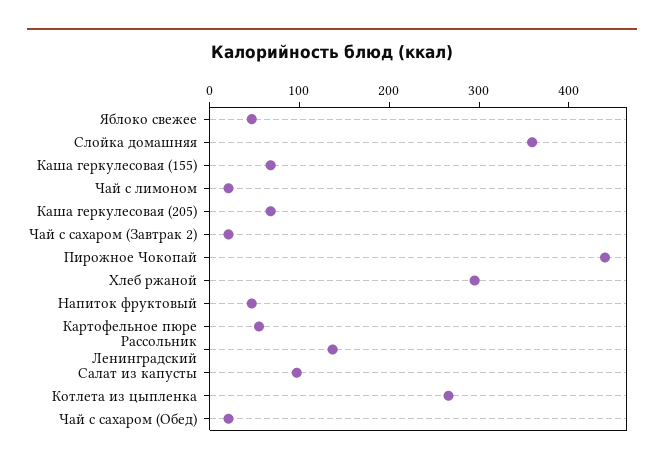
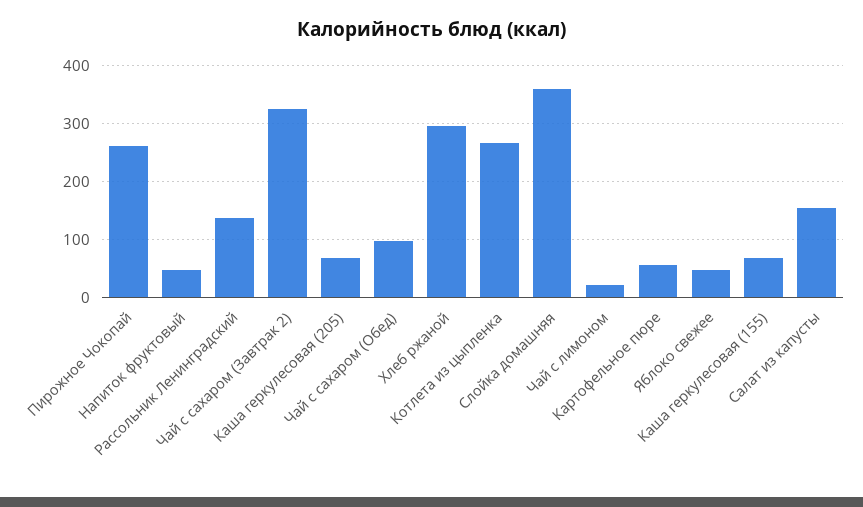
  {
    "Яблоко свежее": 40,
    "Слойка домашняя": 360,
    "Каша геркулесовая (155)": 60,
    "Чай с лимоном": 20,
    "Каша геркулесовая (205)": 60,
-   "Чай с сахаром (Завтрак 2)": 20,
+   "Чай с сахаром (Завтрак 2)": 320,
-   "Пирожное Чокопай": 440,
+   "Пирожное Чокопай": 260,
    "Хлеб ржаной": 300,
    "Напиток фруктовый": 40,
    "Картофельное пюре": 60,
    "Рассольник Ленинградский": 140,
-   "Салат из капусты": 100,
+   "Салат из капусты": 160,
    "Котлета из цыпленка": 260,
-   "Чай с сахаром (Обед)": 20
+   "Чай с сахаром (Обед)": 100
  }

